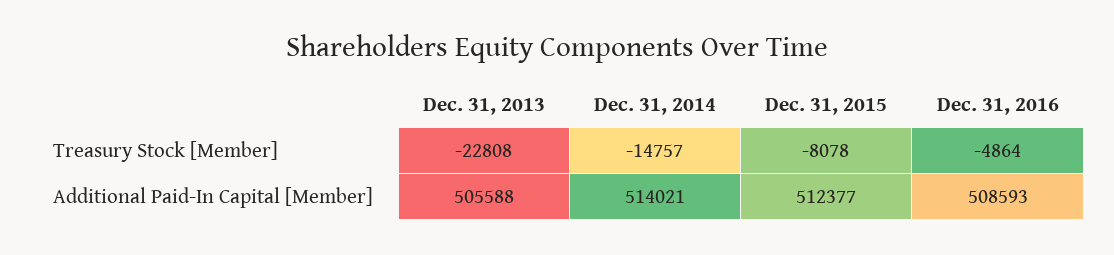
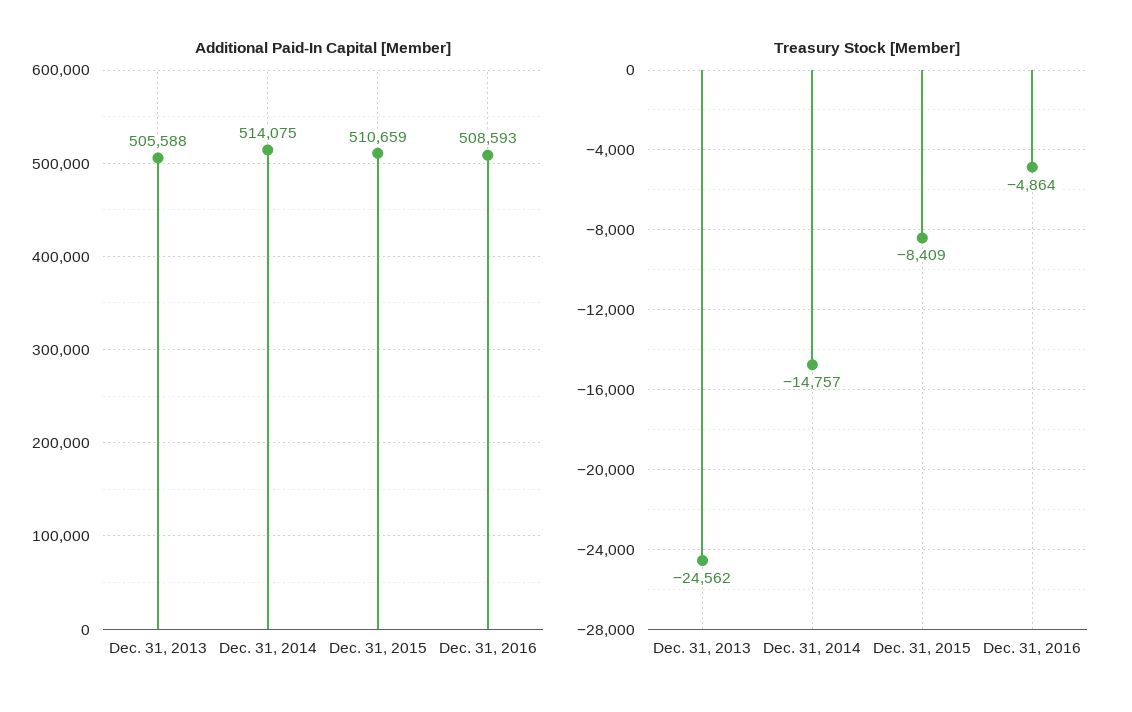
  {
    "Treasury Stock [Member]": {
-     "Dec. 31, 2013": -22808,
+     "Dec. 31, 2013": -24562,
      "Dec. 31, 2014": -14757,
-     "Dec. 31, 2015": -8078,
+     "Dec. 31, 2015": -8409,
      "Dec. 31, 2016": -4864
    },
    "Additional Paid-In Capital [Member]": {
      "Dec. 31, 2013": 505588,
-     "Dec. 31, 2014": 514021,
+     "Dec. 31, 2014": 514075,
-     "Dec. 31, 2015": 512377,
+     "Dec. 31, 2015": 510659,
      "Dec. 31, 2016": 508593
    }
  }

